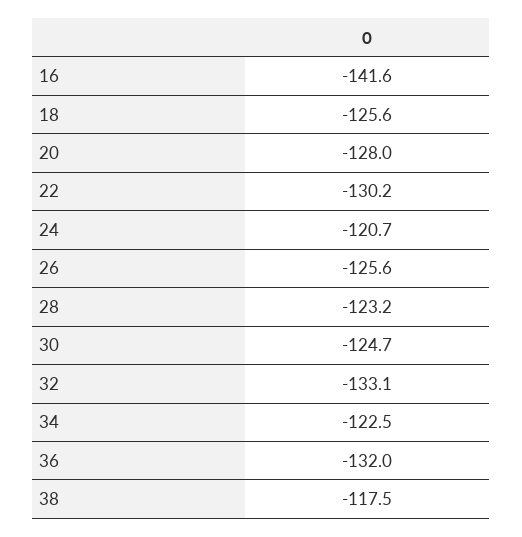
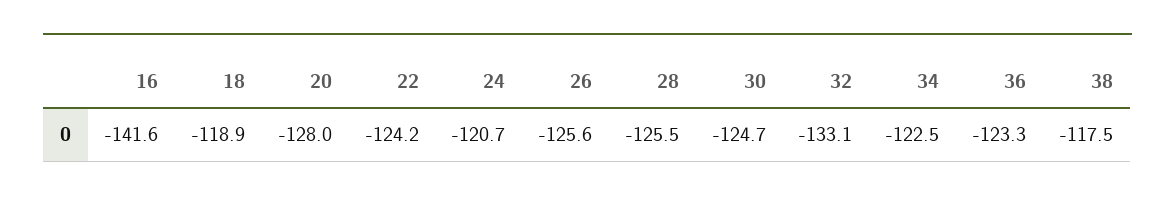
  {
    "16": -141.6,
-   "18": -125.6,
+   "18": -118.9,
    "20": -128,
-   "22": -130.2,
+   "22": -124.2,
    "24": -120.7,
    "26": -125.6,
-   "28": -123.2,
+   "28": -125.5,
    "30": -124.7,
    "32": -133.1,
    "34": -122.5,
-   "36": -132,
+   "36": -123.3,
    "38": -117.5
  }

